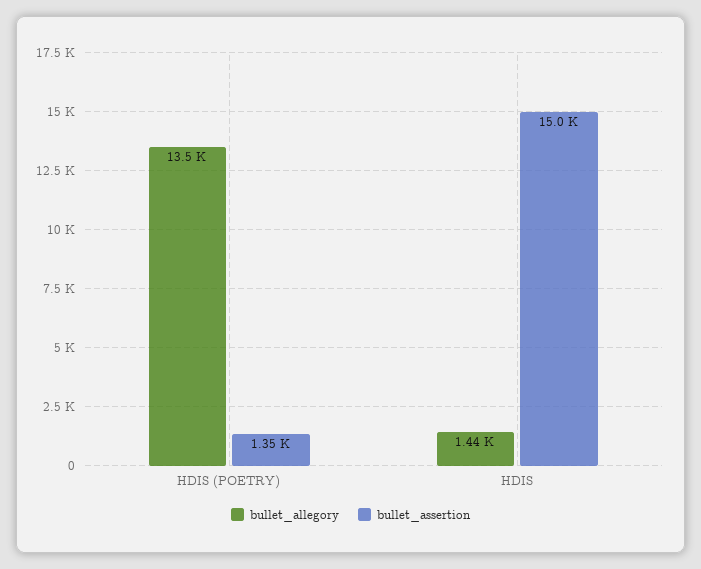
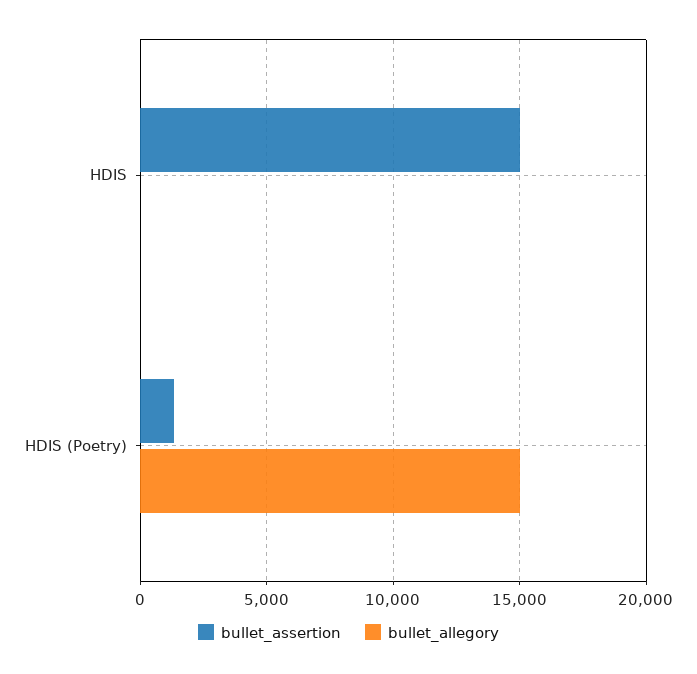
  {
    "bullet_allegory": {
-     "HDIS (POETRY)": 13500,
+     "HDIS (POETRY)": 15000,
-     "HDIS": 1440
+     "HDIS": 0
    },
    "bullet_assertion": {
      "HDIS (POETRY)": 1350,
      "HDIS": 15000
    }
  }

